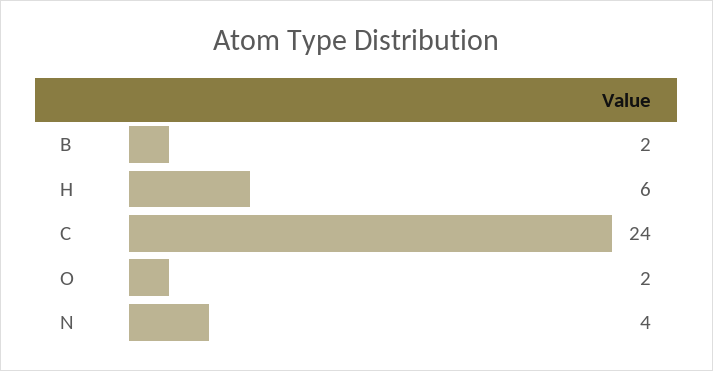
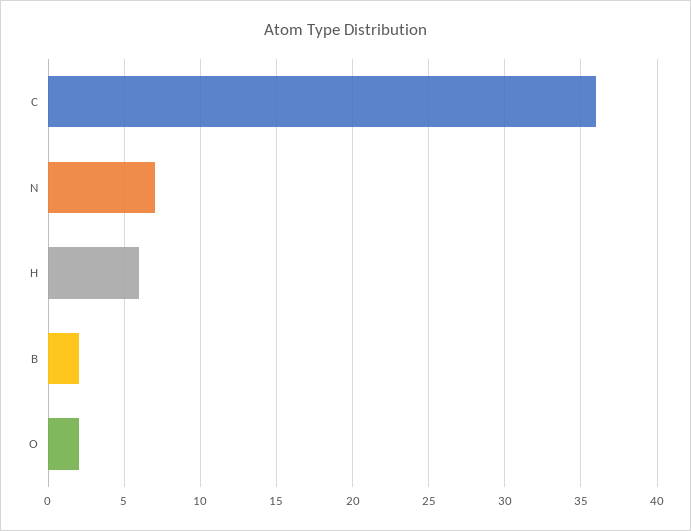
  {
    "B": 2,
    "H": 6,
-   "C": 24,
+   "C": 36,
    "O": 2,
-   "N": 4
+   "N": 7
  }

